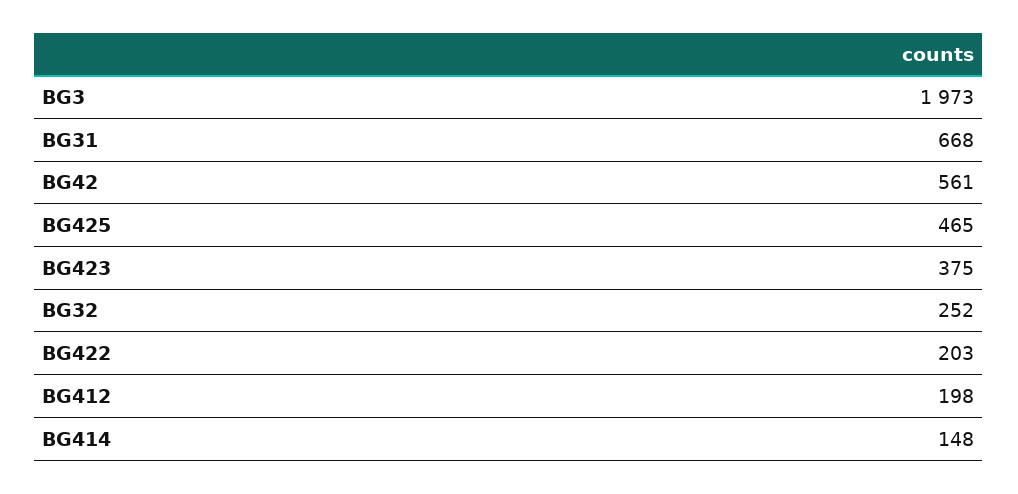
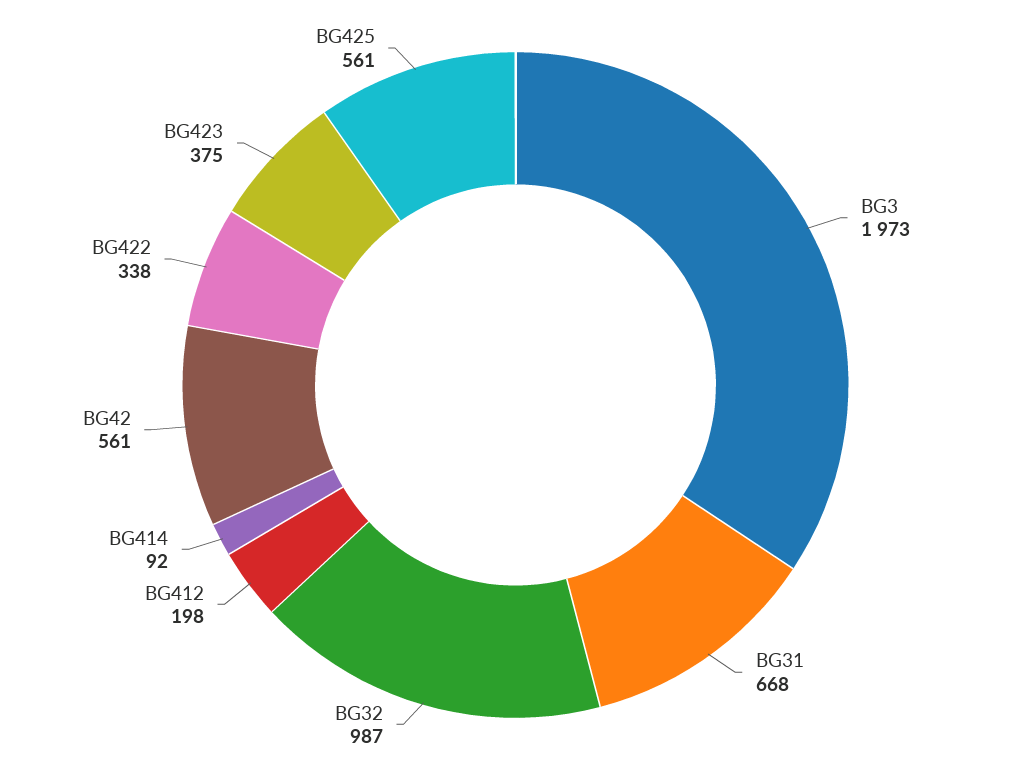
  {
    "BG3": 1973,
    "BG31": 668,
    "BG42": 561,
-   "BG425": 465,
+   "BG425": 561,
    "BG423": 375,
-   "BG32": 252,
+   "BG32": 987,
-   "BG422": 203,
+   "BG422": 338,
    "BG412": 198,
-   "BG414": 148
+   "BG414": 92
  }

